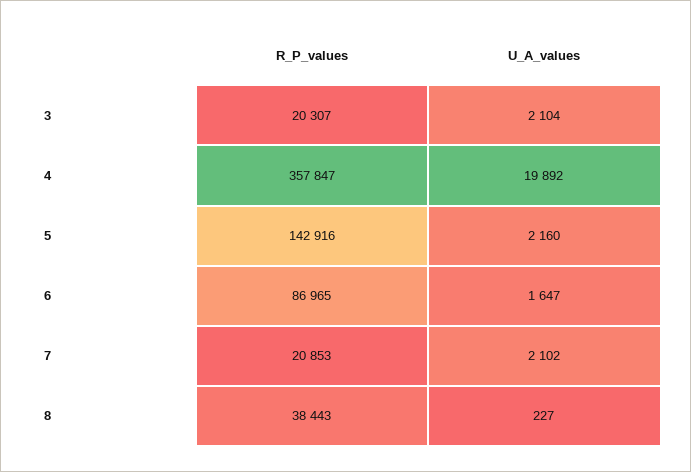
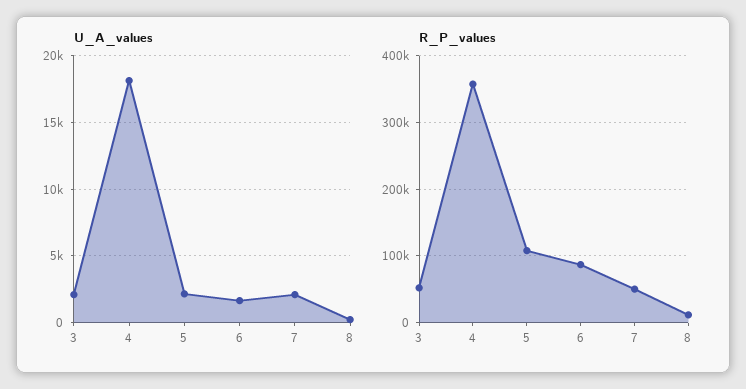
  {
    "R_P_values": {
-     "3": 20307,
+     "3": 50000,
      "4": 357847,
-     "5": 142916,
+     "5": 110000,
      "6": 86965,
-     "7": 20853,
+     "7": 50000,
-     "8": 38443
+     "8": 10000
    },
    "U_A_values": {
      "3": 2104,
-     "4": 19892,
+     "4": 18000,
      "5": 2160,
      "6": 1647,
      "7": 2102,
      "8": 227
    }
  }

